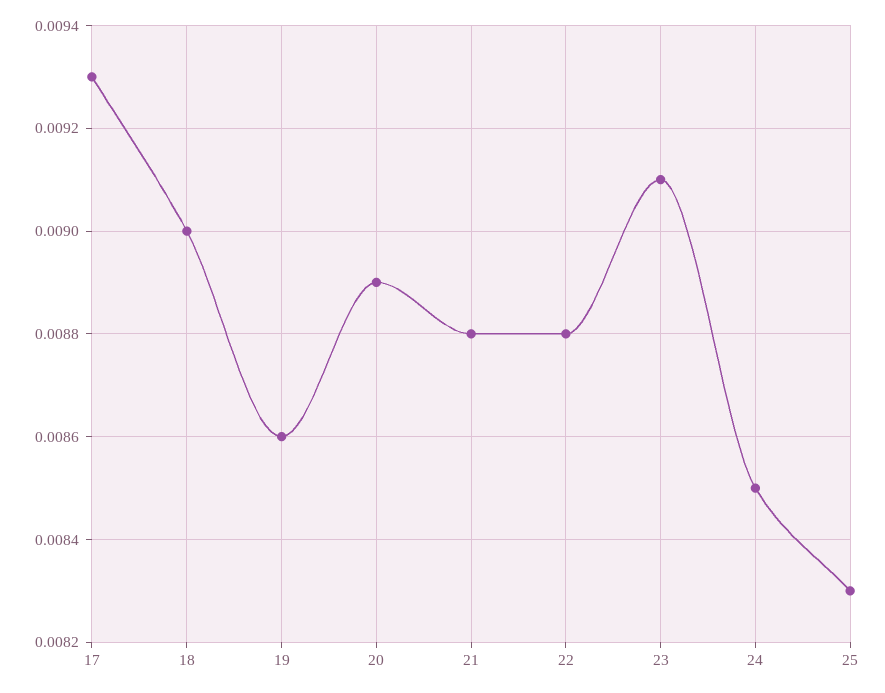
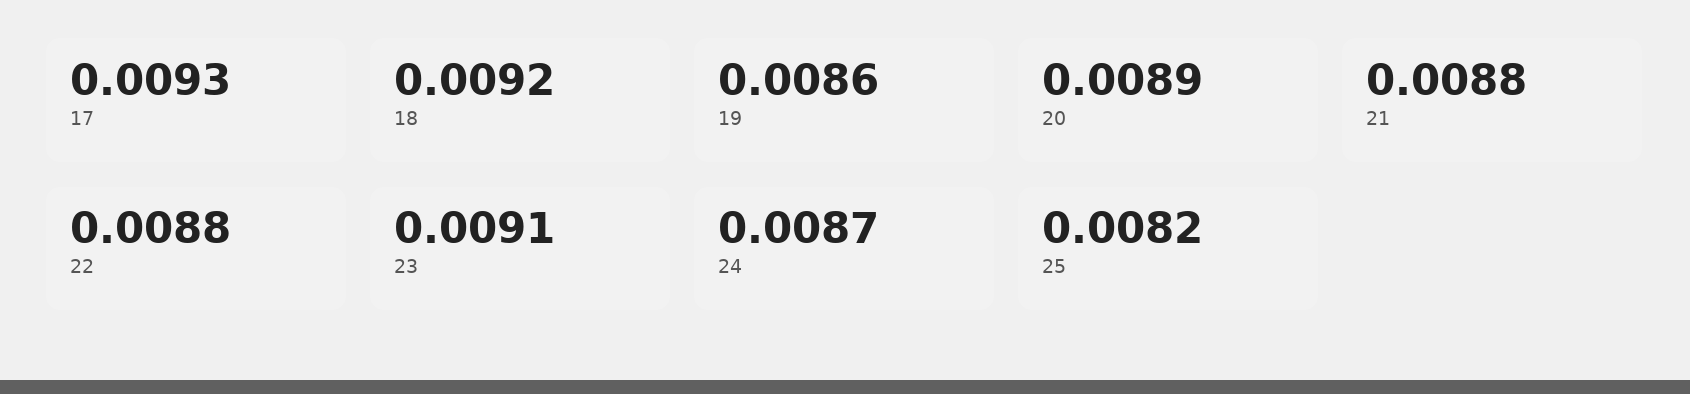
  {
    "17": 0.0093,
-   "18": 0.009,
+   "18": 0.0092,
    "19": 0.0086,
    "20": 0.0089,
    "21": 0.0088,
    "22": 0.0088,
    "23": 0.0091,
-   "24": 0.0085,
+   "24": 0.0087,
-   "25": 0.0083
+   "25": 0.0082
  }

